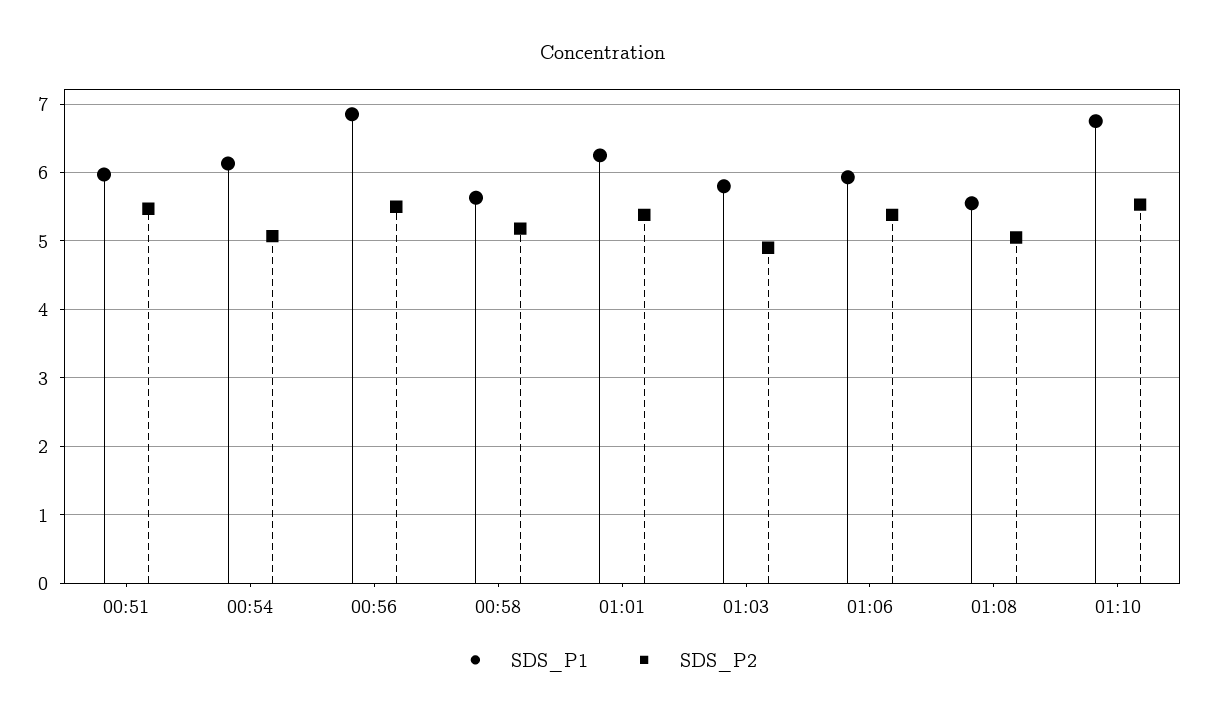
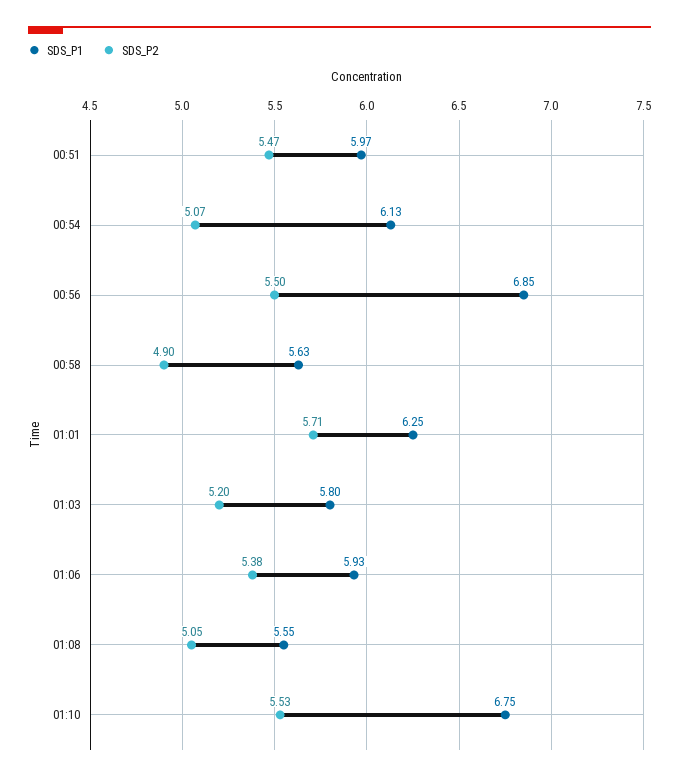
  {
    "SDS_P1": {
      "00:51": 5.97,
      "00:54": 6.13,
      "00:56": 6.85,
      "00:58": 5.63,
      "01:01": 6.25,
      "01:03": 5.8,
      "01:06": 5.93,
      "01:08": 5.55,
      "01:10": 6.75
    },
    "SDS_P2": {
      "00:51": 5.47,
      "00:54": 5.07,
      "00:56": 5.5,
-     "00:58": 5.2,
+     "00:58": 4.9,
-     "01:01": 5.4,
+     "01:01": 5.71,
-     "01:03": 4.9,
+     "01:03": 5.2,
      "01:06": 5.38,
      "01:08": 5.05,
      "01:10": 5.53
    }
  }

